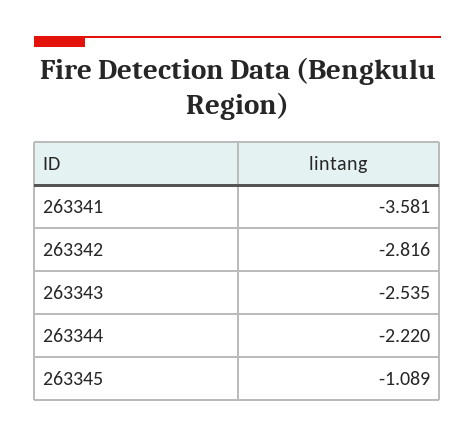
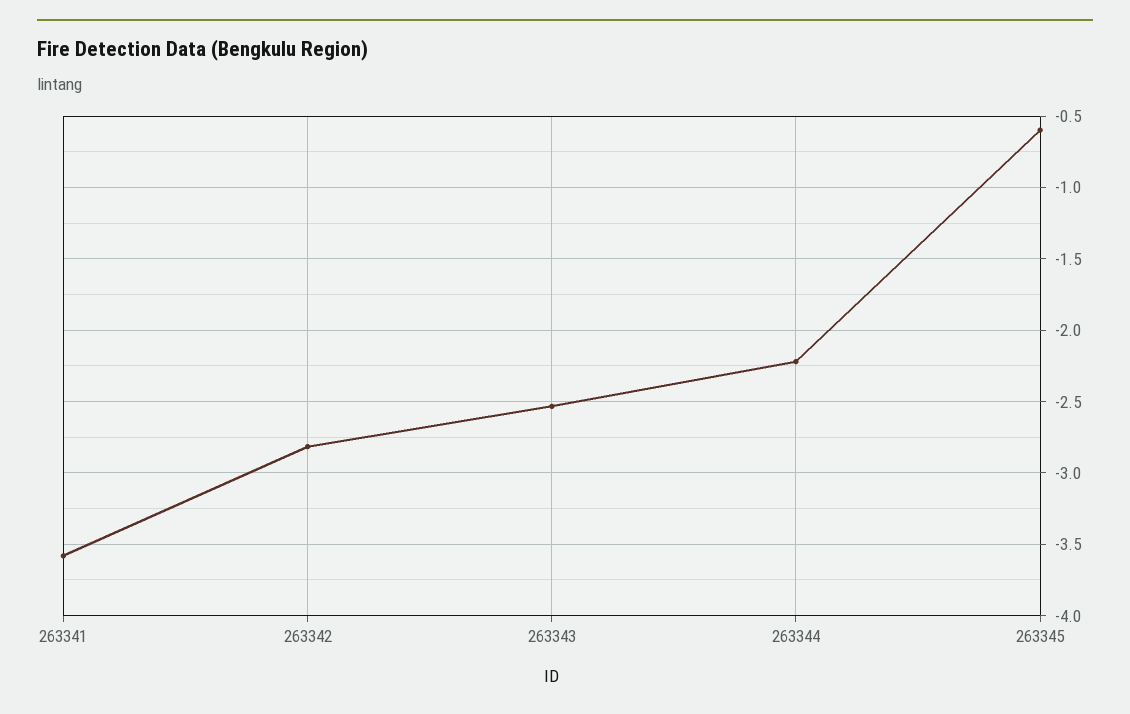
  {
    "263341": -3.581,
    "263342": -2.816,
    "263343": -2.535,
    "263344": -2.22,
-   "263345": -1.089
+   "263345": -0.6
  }

